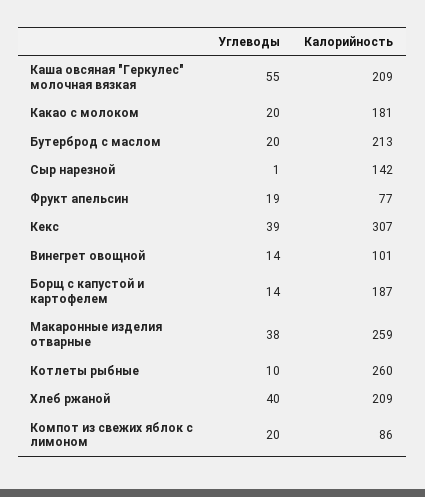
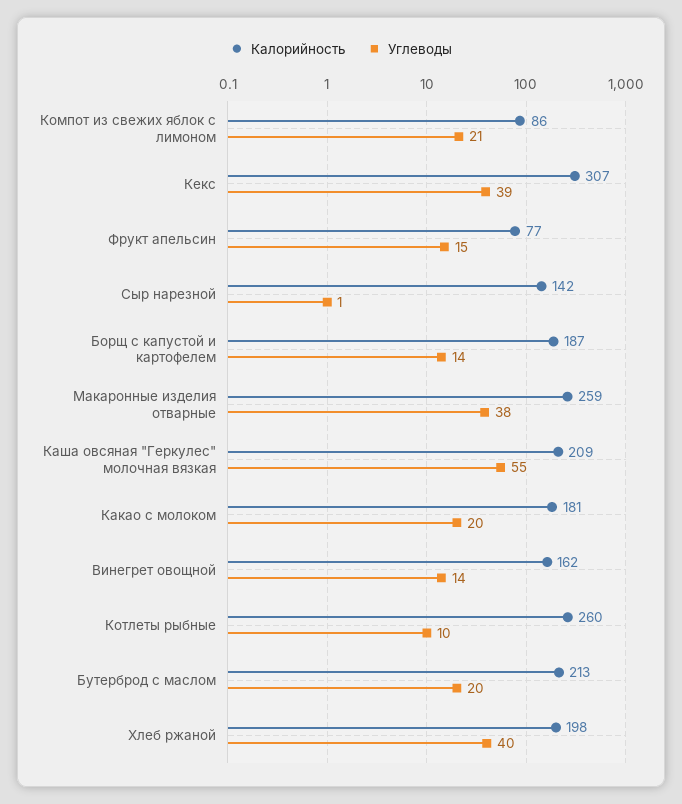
  {
    "Углеводы": {
      "Каша овсяная \"Геркулес\" молочная вязкая": 55,
      "Какао с молоком": 20,
      "Бутерброд с маслом": 20,
      "Сыр нарезной": 1,
-     "Фрукт апельсин": 19,
+     "Фрукт апельсин": 15,
      "Кекс": 39,
      "Винегрет овощной": 14,
      "Борщ с капустой и картофелем": 14,
      "Макаронные изделия отварные": 38,
      "Котлеты рыбные": 10,
      "Хлеб ржаной": 40,
-     "Компот из свежих яблок с лимоном": 20
+     "Компот из свежих яблок с лимоном": 21
    },
    "Калорийность": {
      "Каша овсяная \"Геркулес\" молочная вязкая": 209,
      "Какао с молоком": 181,
      "Бутерброд с маслом": 213,
      "Сыр нарезной": 142,
      "Фрукт апельсин": 77,
      "Кекс": 307,
-     "Винегрет овощной": 101,
+     "Винегрет овощной": 162,
      "Борщ с капустой и картофелем": 187,
      "Макаронные изделия отварные": 259,
      "Котлеты рыбные": 260,
-     "Хлеб ржаной": 209,
+     "Хлеб ржаной": 198,
      "Компот из свежих яблок с лимоном": 86
    }
  }

